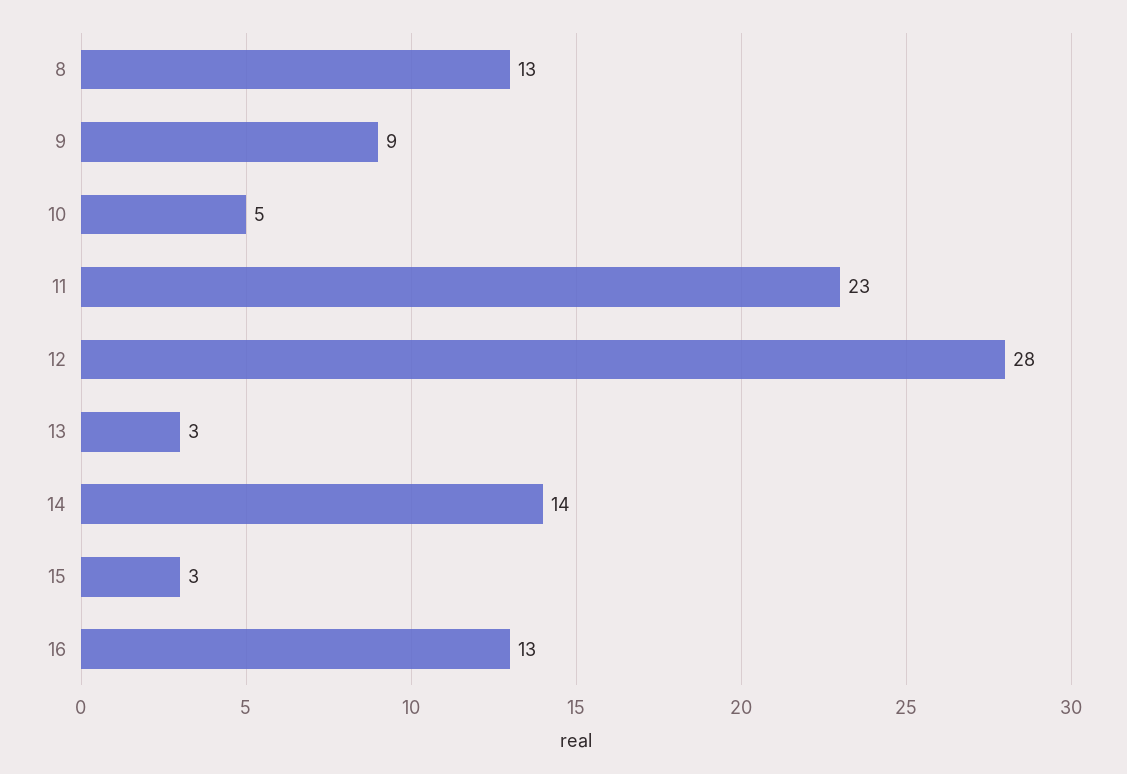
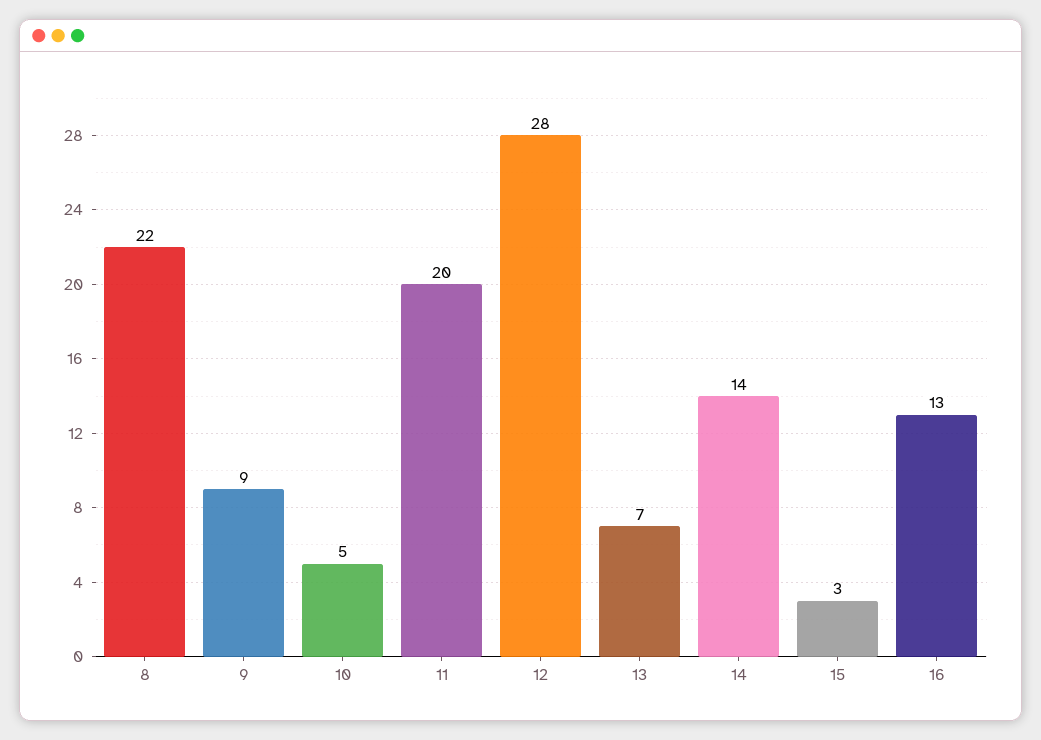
  {
-   "8": 13,
+   "8": 22,
    "9": 9,
    "10": 5,
-   "11": 23,
+   "11": 20,
    "12": 28,
-   "13": 3,
+   "13": 7,
    "14": 14,
    "15": 3,
    "16": 13
  }

